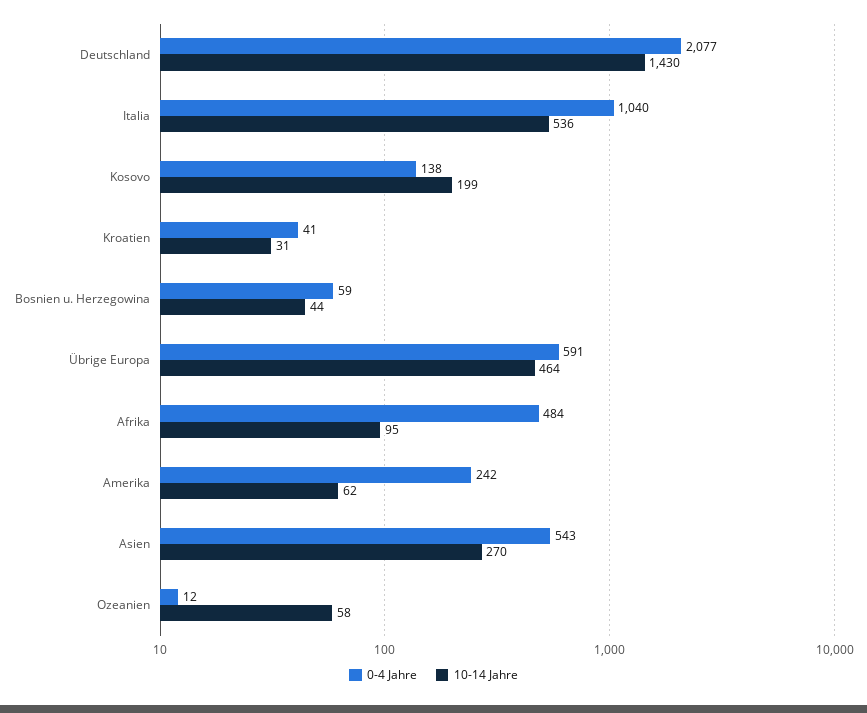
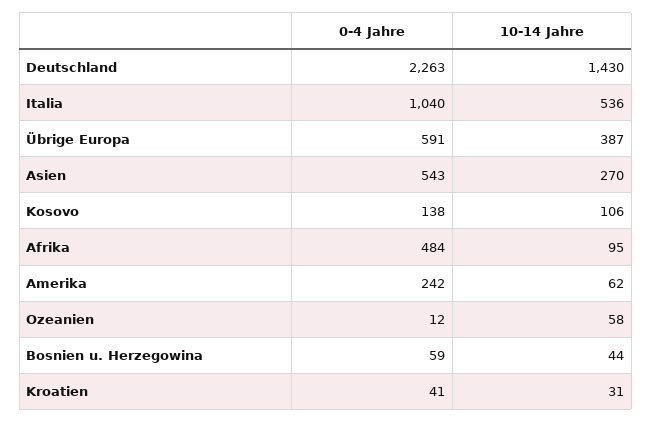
  {
    "0-4 Jahre": {
-     "Deutschland": 2077,
+     "Deutschland": 2263,
      "Italia": 1040,
      "Kosovo": 138,
      "Kroatien": 41,
      "Bosnien u. Herzegowina": 59,
      "Übrige Europa": 591,
      "Afrika": 484,
      "Amerika": 242,
      "Asien": 543,
      "Ozeanien": 12
    },
    "10-14 Jahre": {
      "Deutschland": 1430,
      "Italia": 536,
-     "Kosovo": 199,
+     "Kosovo": 106,
      "Kroatien": 31,
      "Bosnien u. Herzegowina": 44,
-     "Übrige Europa": 464,
+     "Übrige Europa": 387,
      "Afrika": 95,
      "Amerika": 62,
      "Asien": 270,
      "Ozeanien": 58
    }
  }

